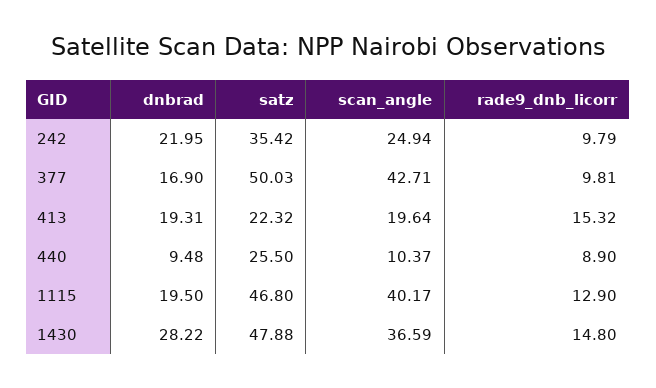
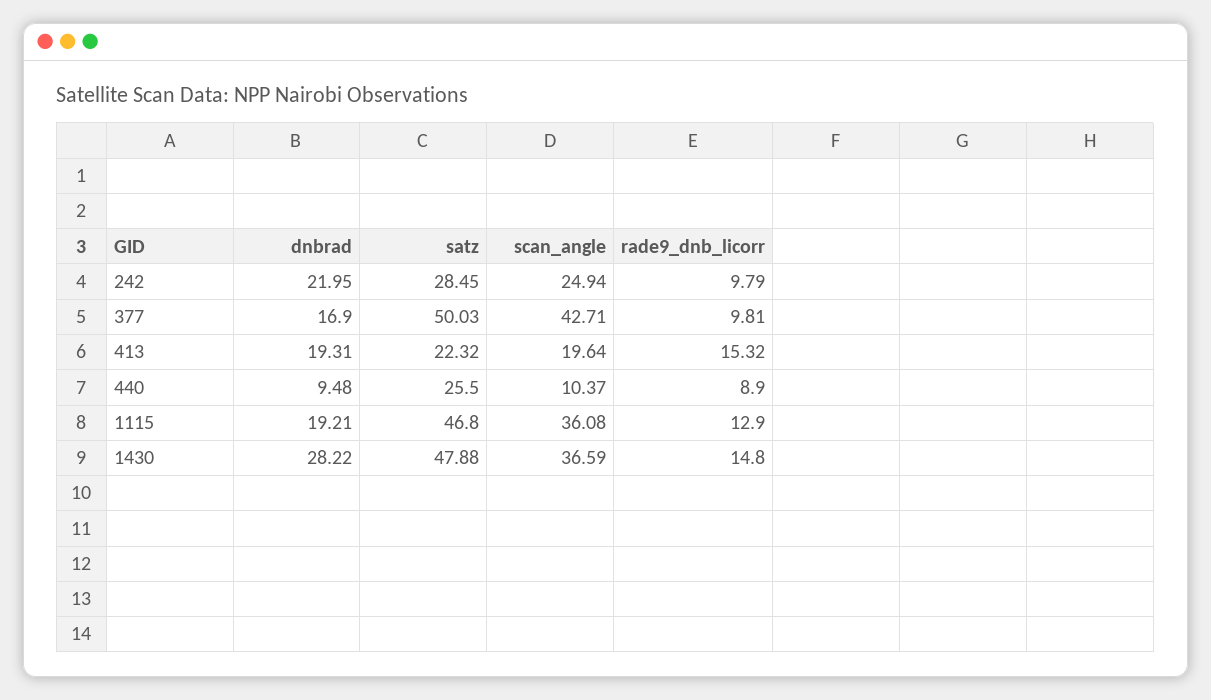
  {
    "dnbrad": {
      "242": 21.95,
      "377": 16.9,
      "413": 19.31,
      "440": 9.48,
-     "1115": 19.5,
+     "1115": 19.21,
      "1430": 28.22
    },
    "satz": {
-     "242": 35.42,
+     "242": 28.45,
      "377": 50.03,
      "413": 22.32,
      "440": 25.5,
      "1115": 46.8,
      "1430": 47.88
    },
    "scan_angle": {
      "242": 24.94,
      "377": 42.71,
      "413": 19.64,
      "440": 10.37,
-     "1115": 40.17,
+     "1115": 36.08,
      "1430": 36.59
    },
    "rade9_dnb_licorr": {
      "242": 9.79,
      "377": 9.81,
      "413": 15.32,
      "440": 8.9,
      "1115": 12.9,
      "1430": 14.8
    }
  }

